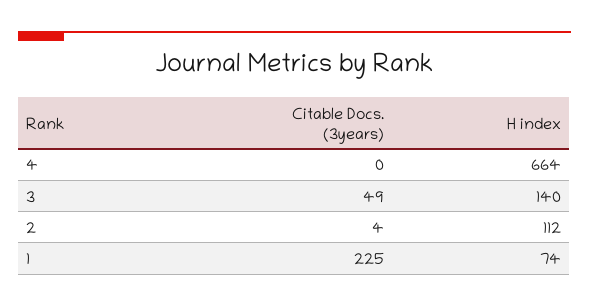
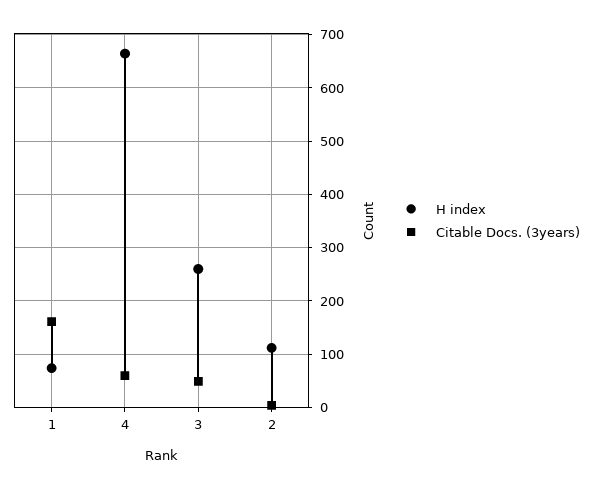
  {
    "Citable Docs. (3years)": {
-     "4": 0,
+     "4": 60,
      "3": 49,
      "2": 4,
-     "1": 225
+     "1": 160
    },
    "H index": {
      "4": 664,
-     "3": 140,
+     "3": 260,
      "2": 112,
      "1": 74
    }
  }

